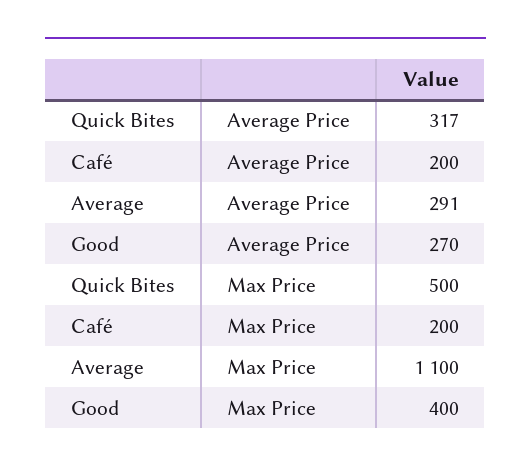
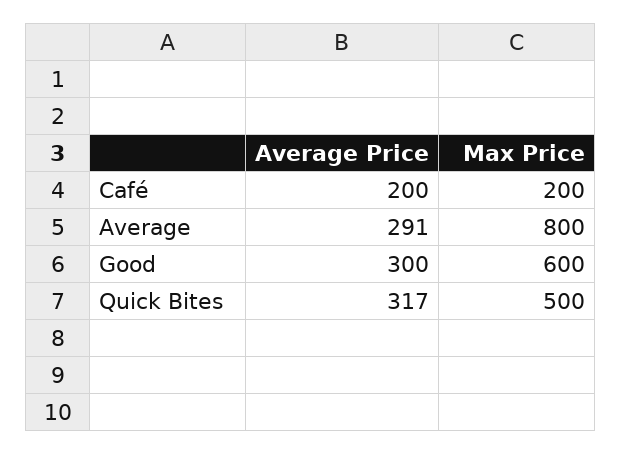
  {
    "Quick Bites": {
      "Average Price": 317,
      "Max Price": 500
    },
    "Café": {
      "Average Price": 200,
      "Max Price": 200
    },
    "Average": {
      "Average Price": 291,
-     "Max Price": 1100
+     "Max Price": 800
    },
    "Good": {
-     "Average Price": 270,
+     "Average Price": 300,
-     "Max Price": 400
+     "Max Price": 600
    }
  }

